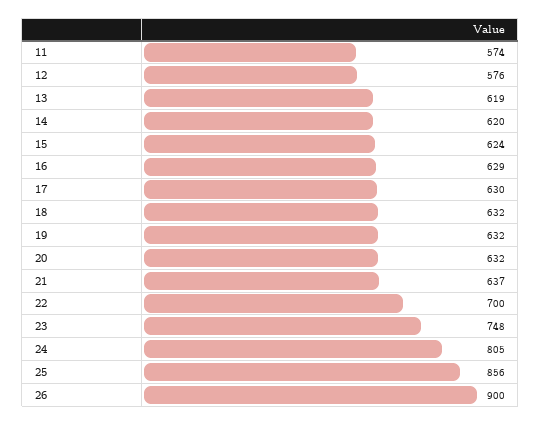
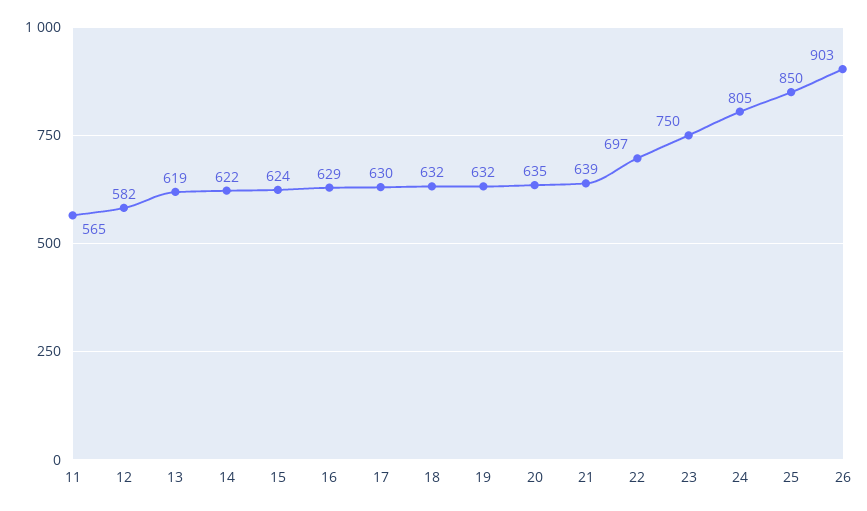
  {
-   "11": 574,
+   "11": 565,
-   "12": 576,
+   "12": 582,
    "13": 619,
-   "14": 620,
+   "14": 622,
    "15": 624,
    "16": 629,
    "17": 630,
    "18": 632,
    "19": 632,
-   "20": 632,
+   "20": 635,
-   "21": 637,
+   "21": 639,
-   "22": 700,
+   "22": 697,
-   "23": 748,
+   "23": 750,
    "24": 805,
-   "25": 856,
+   "25": 850,
-   "26": 900
+   "26": 903
  }

